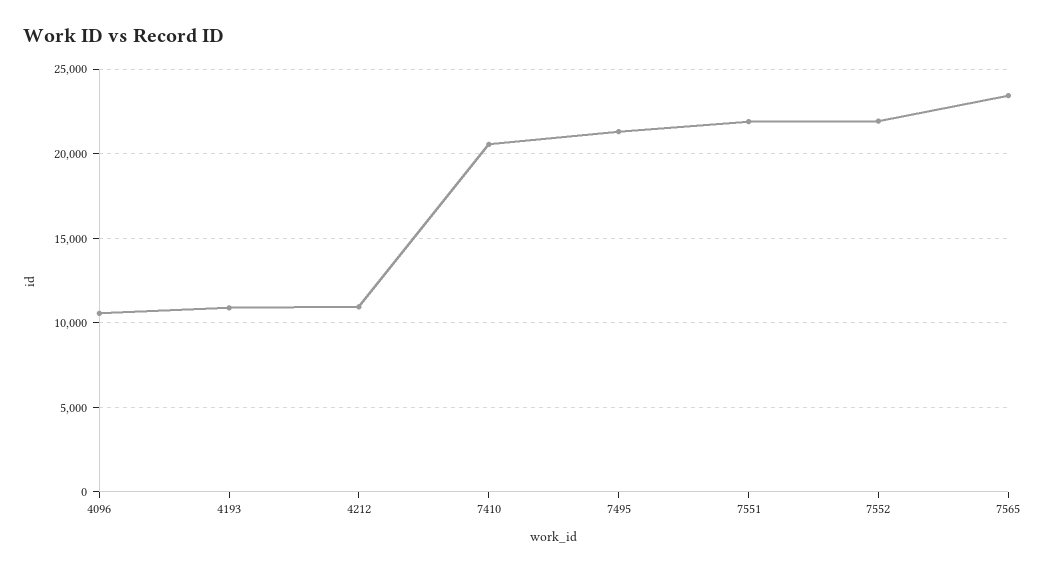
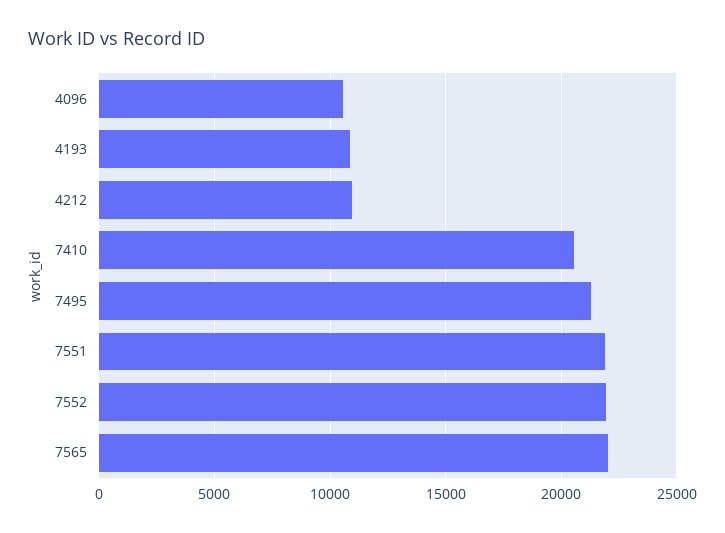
  {
    "4096": 10500,
    "4193": 11000,
    "4212": 11000,
    "7410": 20500,
    "7495": 21500,
    "7551": 22000,
    "7552": 22000,
-   "7565": 23500
+   "7565": 22000
  }

